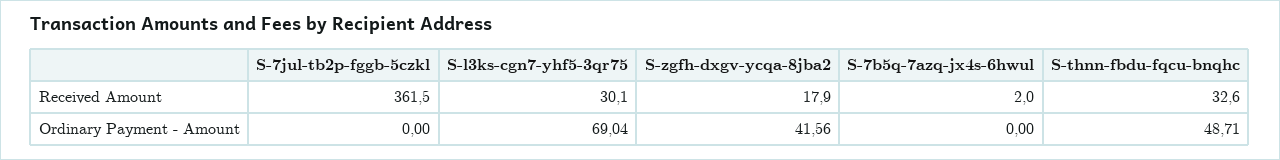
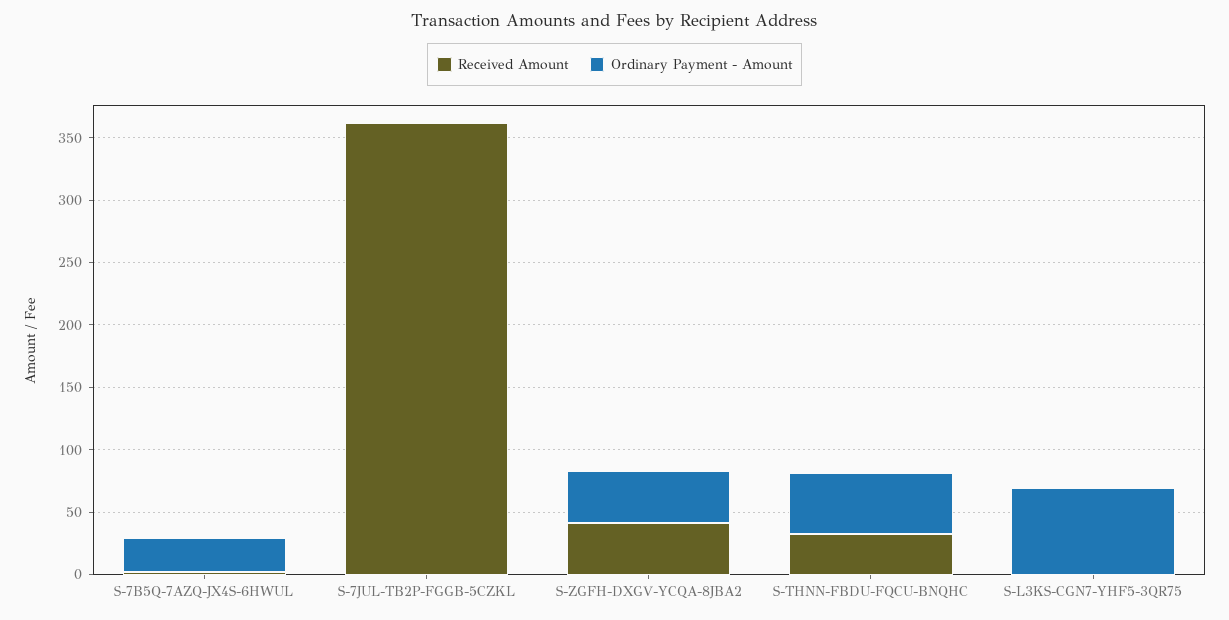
  {
    "Received Amount": {
      "S-7jul-tb2p-fggb-5czkl": 361.5,
-     "S-l3ks-cgn7-yhf5-3qr75": 30.1,
+     "S-l3ks-cgn7-yhf5-3qr75": 0,
-     "S-zgfh-dxgv-ycqa-8jba2": 17.9,
+     "S-zgfh-dxgv-ycqa-8jba2": 40,
      "S-7b5q-7azq-jx4s-6hwul": 2,
      "S-thnn-fbdu-fqcu-bnqhc": 32.6
    },
    "Ordinary Payment - Amount": {
      "S-7jul-tb2p-fggb-5czkl": 0,
      "S-l3ks-cgn7-yhf5-3qr75": 69.04,
      "S-zgfh-dxgv-ycqa-8jba2": 41.56,
-     "S-7b5q-7azq-jx4s-6hwul": 0,
+     "S-7b5q-7azq-jx4s-6hwul": 30,
      "S-thnn-fbdu-fqcu-bnqhc": 48.71
    }
  }

